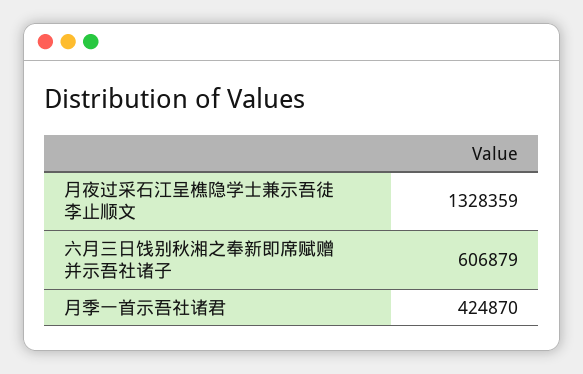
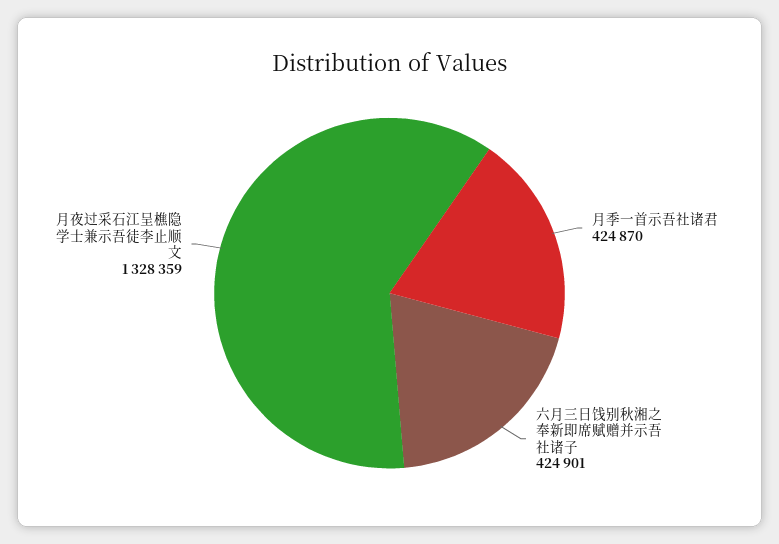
  {
    "月夜过采石江呈樵隐学士兼示吾徒李止顺文": 1328359,
-   "六月三日饯别秋湘之奉新即席赋赠并示吾社诸子": 606879,
+   "六月三日饯别秋湘之奉新即席赋赠并示吾社诸子": 424901,
    "月季一首示吾社诸君": 424870
  }

